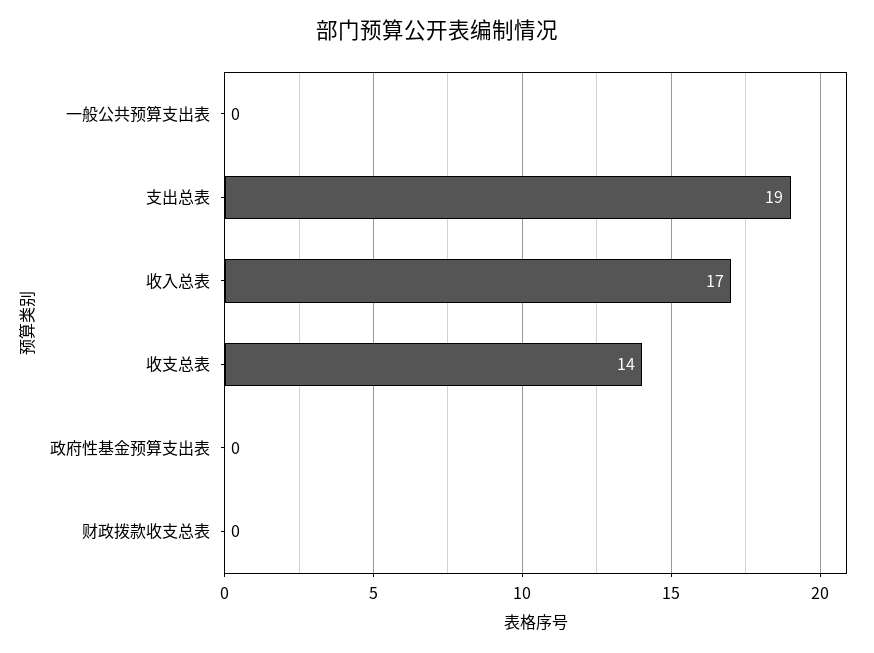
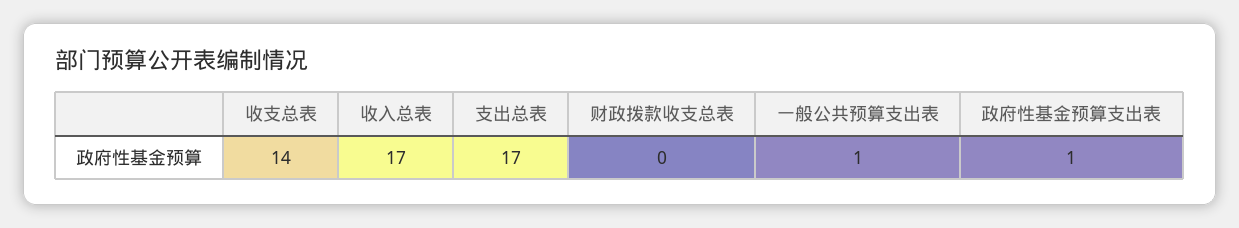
  {
-   "一般公共预算支出表": 0,
+   "一般公共预算支出表": 1,
-   "支出总表": 19,
+   "支出总表": 17,
    "收入总表": 17,
    "收支总表": 14,
-   "政府性基金预算支出表": 0,
+   "政府性基金预算支出表": 1,
    "财政拨款收支总表": 0
  }

